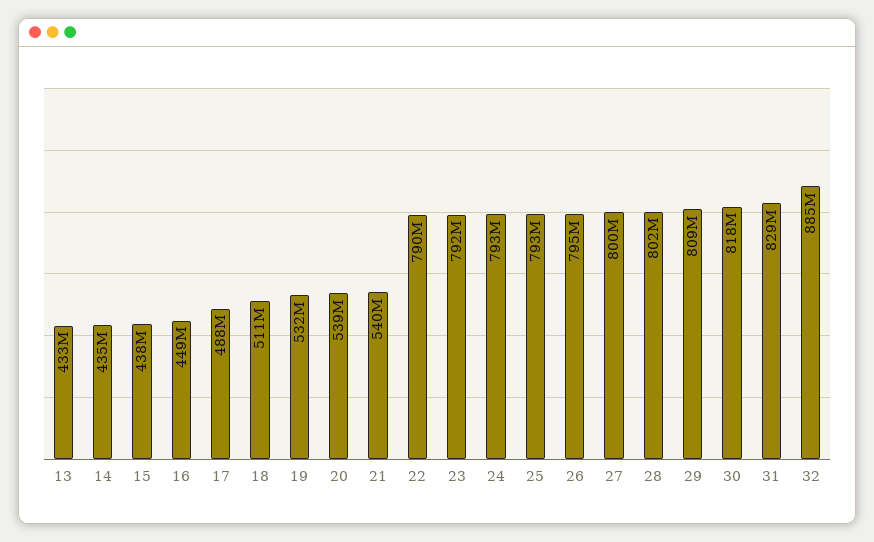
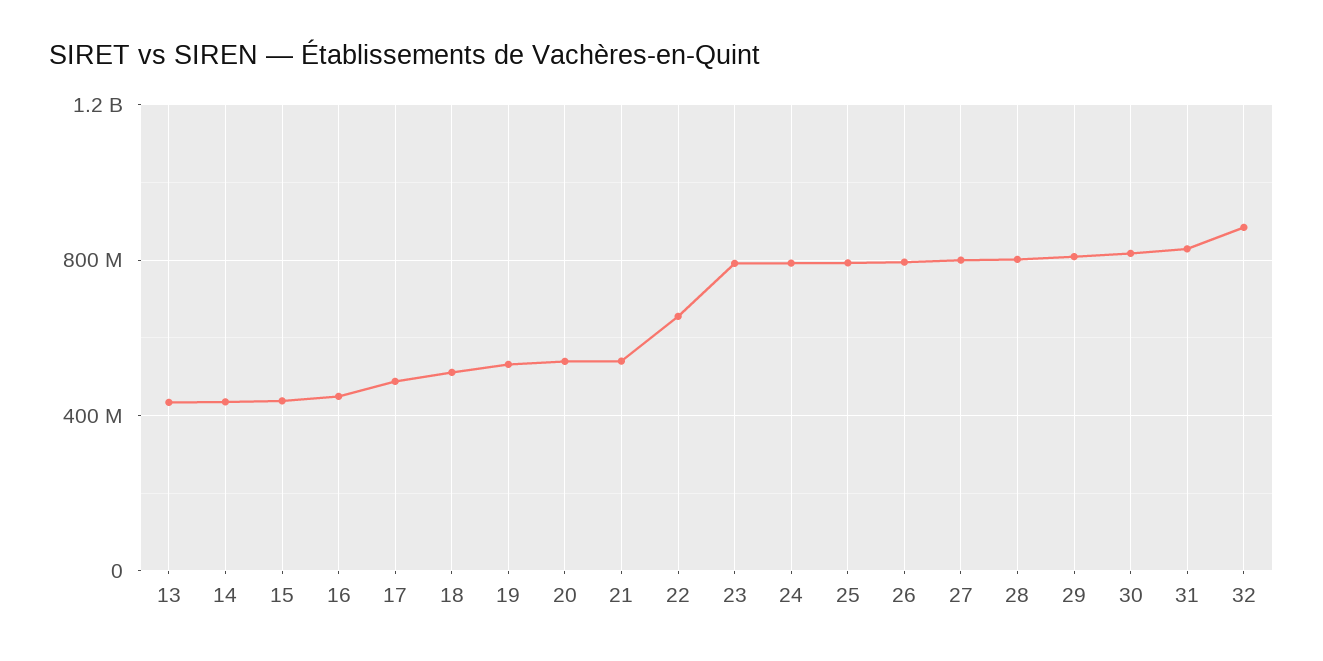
  {
    "13": 433000000,
    "14": 435000000,
    "15": 438000000,
    "16": 449000000,
    "17": 488000000,
    "18": 511000000,
    "19": 532000000,
    "20": 539000000,
    "21": 540000000,
-   "22": 790000000,
+   "22": 650000000,
    "23": 792000000,
    "24": 793000000,
    "25": 793000000,
    "26": 795000000,
    "27": 800000000,
    "28": 802000000,
    "29": 809000000,
    "30": 818000000,
    "31": 829000000,
    "32": 885000000
  }

